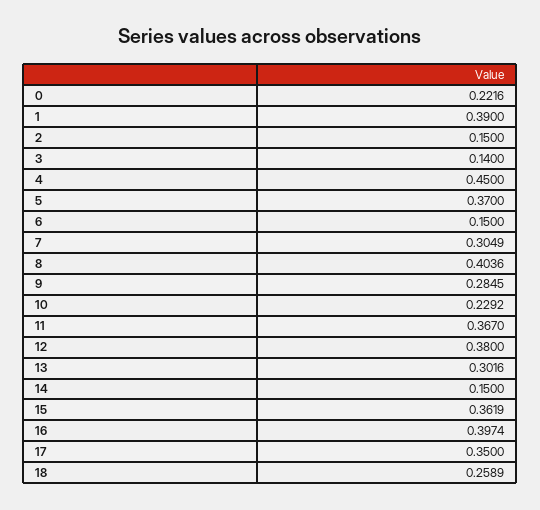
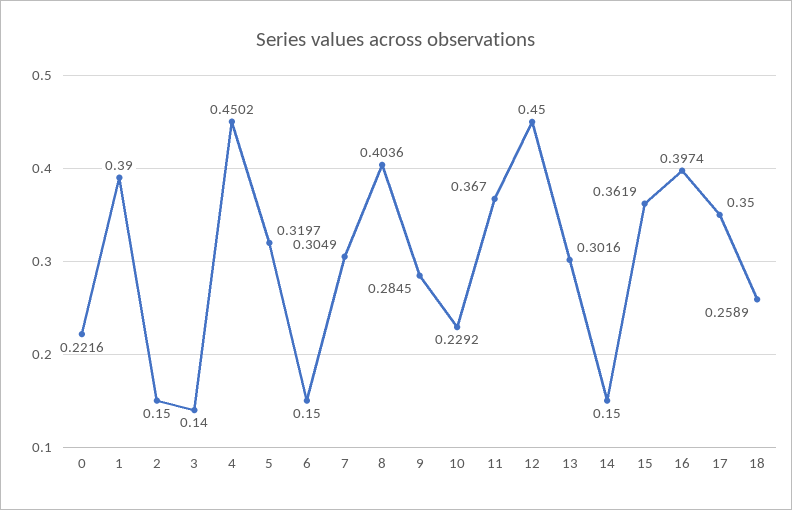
  {
    "0": 0.2216,
    "1": 0.39,
    "2": 0.15,
    "3": 0.14,
-   "4": 0.45,
+   "4": 0.4502,
-   "5": 0.37,
+   "5": 0.3197,
    "6": 0.15,
    "7": 0.3049,
    "8": 0.4036,
    "9": 0.2845,
    "10": 0.2292,
    "11": 0.367,
-   "12": 0.38,
+   "12": 0.45,
    "13": 0.3016,
    "14": 0.15,
    "15": 0.3619,
    "16": 0.3974,
    "17": 0.35,
    "18": 0.2589
  }

